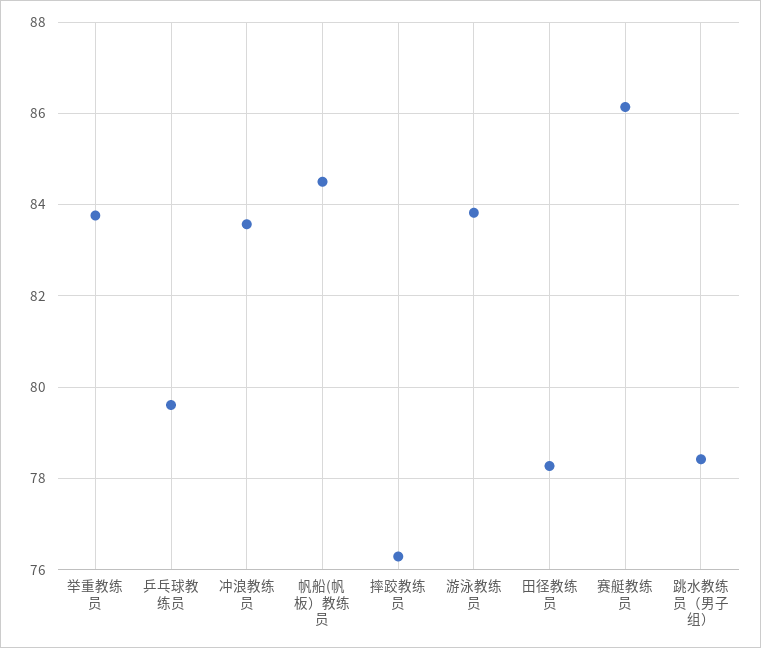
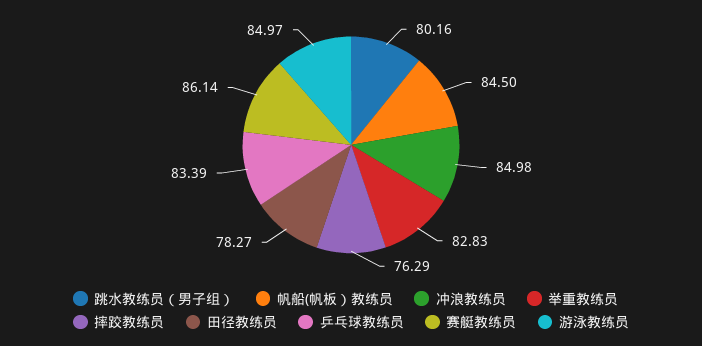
  {
-   "举重教练员": 83.8,
+   "举重教练员": 82.83,
-   "乒乓球教练员": 79.6,
+   "乒乓球教练员": 83.39,
-   "冲浪教练员": 83.6,
+   "冲浪教练员": 84.98,
    "帆船(帆板）教练员": 84.5,
    "摔跤教练员": 76.29,
-   "游泳教练员": 83.8,
+   "游泳教练员": 84.97,
    "田径教练员": 78.27,
    "赛艇教练员": 86.14,
-   "跳水教练员（男子组）": 78.4
+   "跳水教练员（男子组）": 80.16
  }

